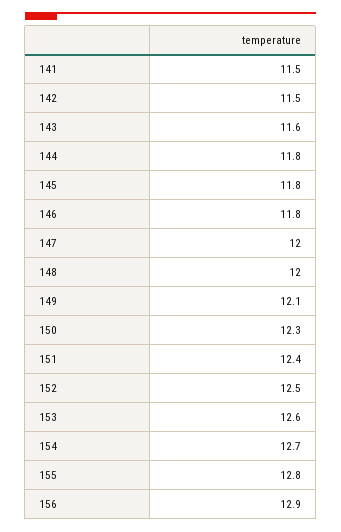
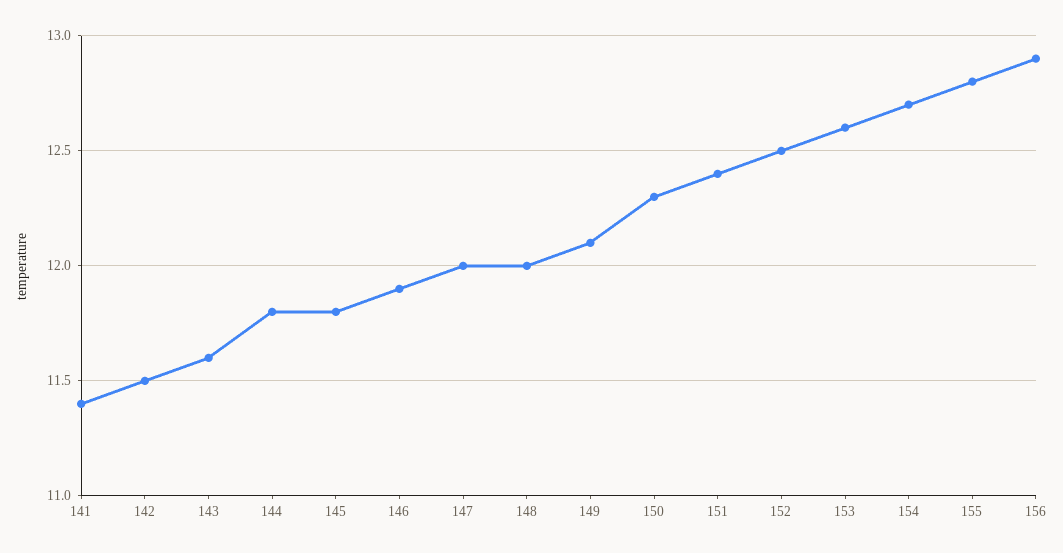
  {
-   "141": 11.5,
+   "141": 11.4,
    "142": 11.5,
    "143": 11.6,
    "144": 11.8,
    "145": 11.8,
-   "146": 11.8,
+   "146": 11.9,
    "147": 12,
    "148": 12,
    "149": 12.1,
    "150": 12.3,
    "151": 12.4,
    "152": 12.5,
    "153": 12.6,
    "154": 12.7,
    "155": 12.8,
    "156": 12.9
  }

